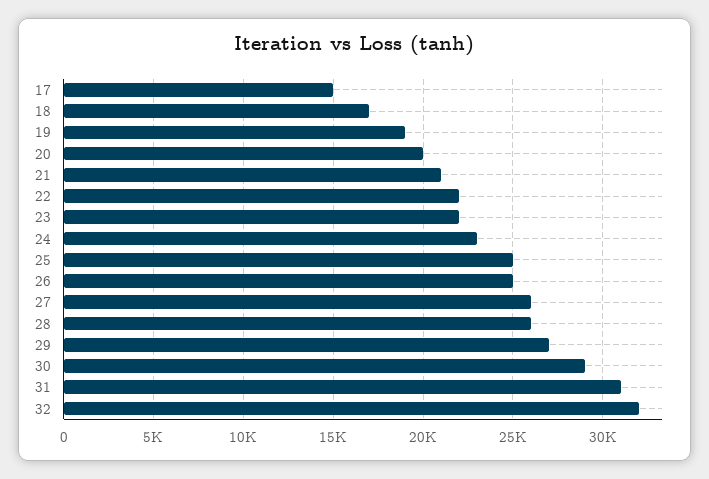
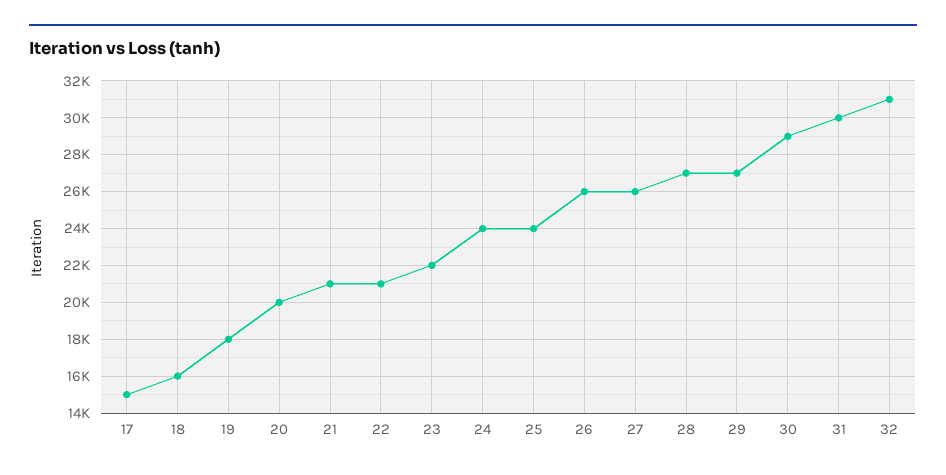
  {
    "17": 15000,
-   "18": 17000,
+   "18": 16000,
-   "19": 19000,
+   "19": 18000,
    "20": 20000,
    "21": 21000,
-   "22": 22000,
+   "22": 21000,
    "23": 22000,
-   "24": 23000,
+   "24": 24000,
-   "25": 25000,
+   "25": 24000,
-   "26": 25000,
+   "26": 26000,
    "27": 26000,
-   "28": 26000,
+   "28": 27000,
    "29": 27000,
    "30": 29000,
-   "31": 31000,
+   "31": 30000,
-   "32": 32000
+   "32": 31000
  }

